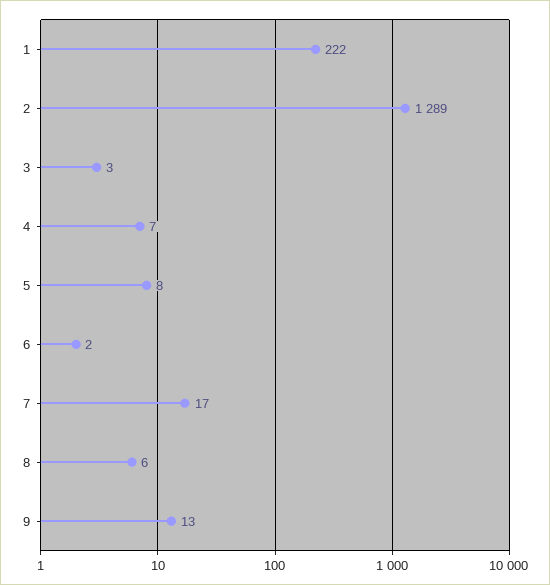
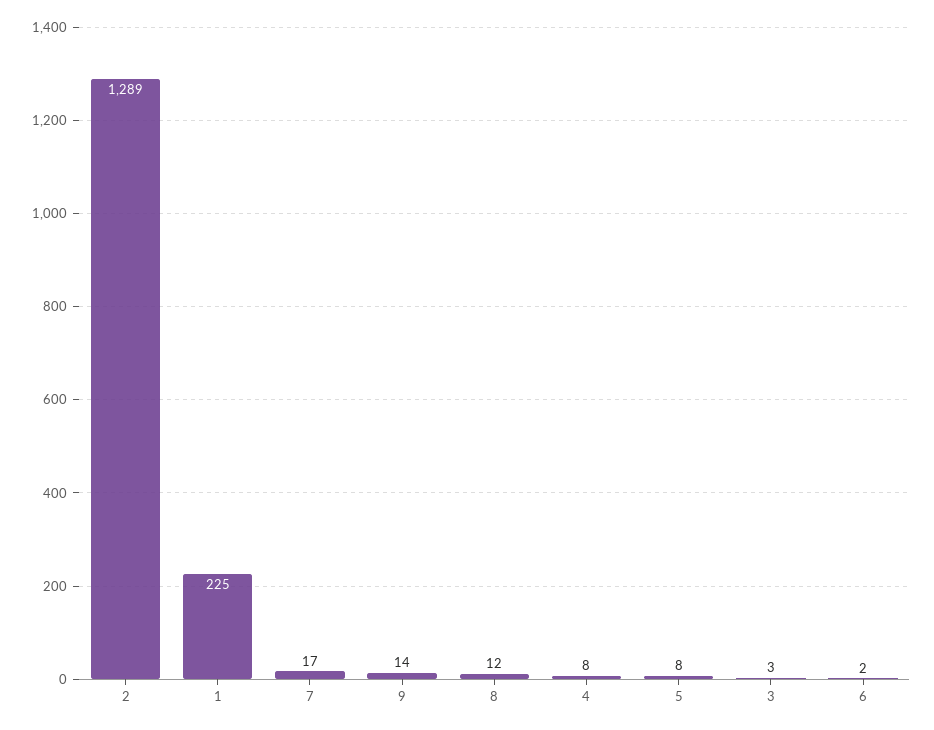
  {
-   "1": 222,
+   "1": 225,
    "2": 1289,
    "3": 3,
-   "4": 7,
+   "4": 8,
    "5": 8,
    "6": 2,
    "7": 17,
-   "8": 6,
+   "8": 12,
-   "9": 13
+   "9": 14
  }

